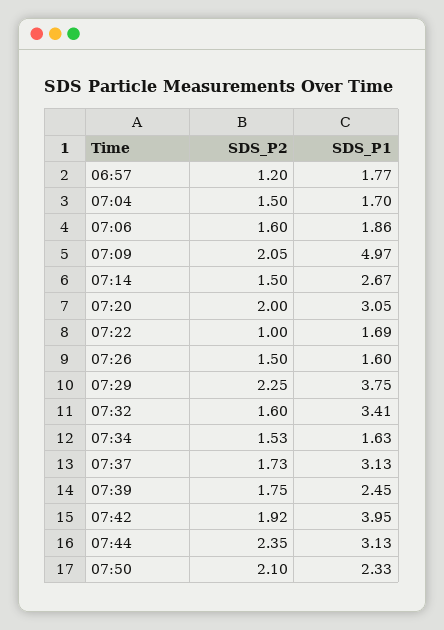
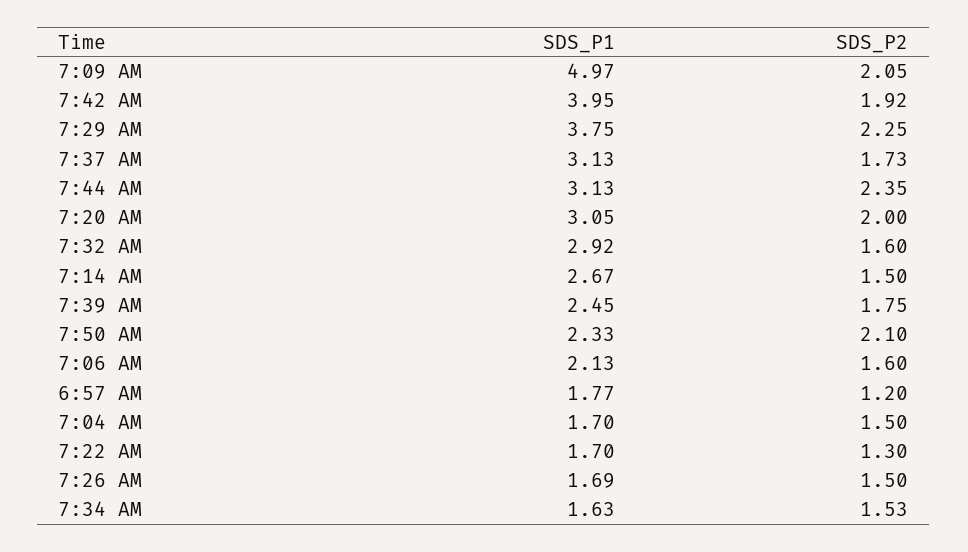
  {
    "SDS_P2": {
      "06:57": 1.2,
      "07:04": 1.5,
      "07:06": 1.6,
      "07:09": 2.05,
      "07:14": 1.5,
      "07:20": 2,
-     "07:22": 1,
+     "07:22": 1.3,
      "07:26": 1.5,
      "07:29": 2.25,
      "07:32": 1.6,
      "07:34": 1.53,
      "07:37": 1.73,
      "07:39": 1.75,
      "07:42": 1.92,
      "07:44": 2.35,
      "07:50": 2.1
    },
    "SDS_P1": {
      "06:57": 1.77,
      "07:04": 1.7,
-     "07:06": 1.86,
+     "07:06": 2.13,
      "07:09": 4.97,
      "07:14": 2.67,
      "07:20": 3.05,
-     "07:22": 1.69,
+     "07:22": 1.7,
-     "07:26": 1.6,
+     "07:26": 1.69,
      "07:29": 3.75,
-     "07:32": 3.41,
+     "07:32": 2.92,
      "07:34": 1.63,
      "07:37": 3.13,
      "07:39": 2.45,
      "07:42": 3.95,
      "07:44": 3.13,
      "07:50": 2.33
    }
  }

